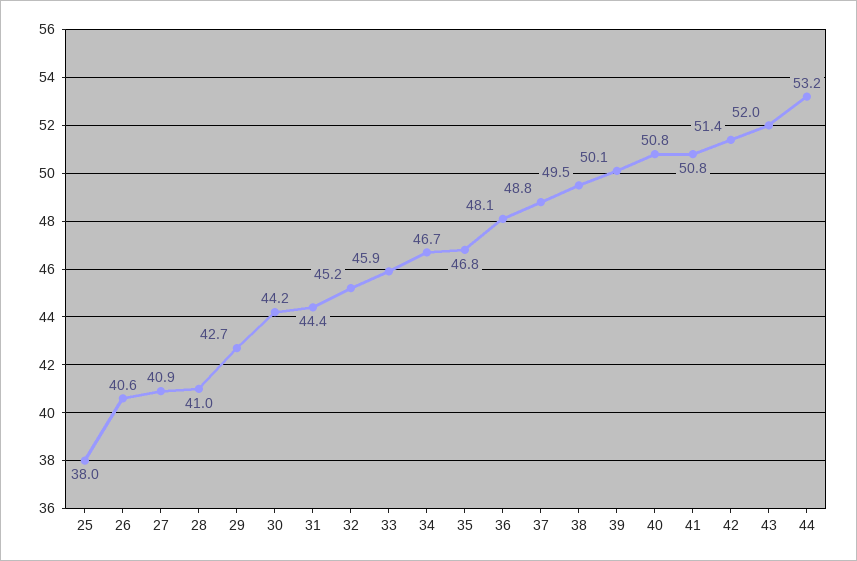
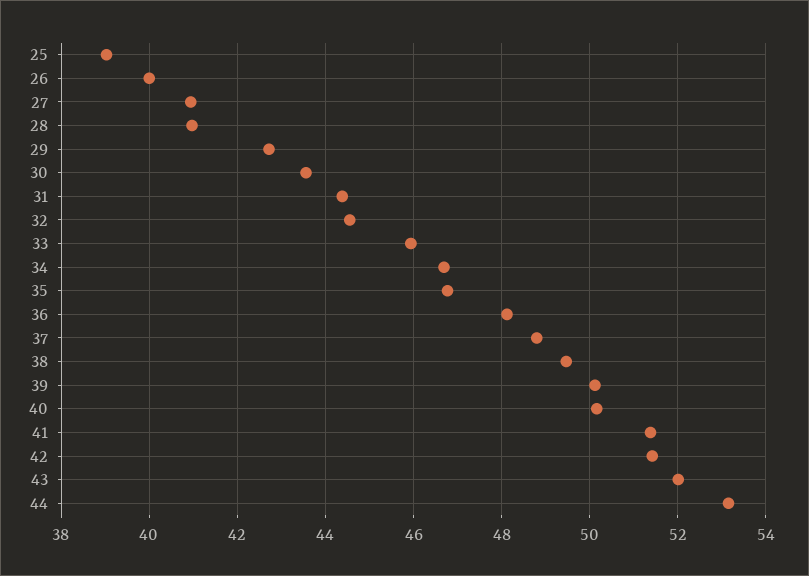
  {
-   "25": 38,
+   "25": 39,
-   "26": 40.6,
+   "26": 40,
    "27": 40.9,
    "28": 41,
    "29": 42.7,
-   "30": 44.2,
+   "30": 43.6,
    "31": 44.4,
-   "32": 45.2,
+   "32": 44.6,
    "33": 45.9,
    "34": 46.7,
    "35": 46.8,
    "36": 48.1,
    "37": 48.8,
    "38": 49.5,
    "39": 50.1,
-   "40": 50.8,
+   "40": 50.2,
-   "41": 50.8,
+   "41": 51.4,
    "42": 51.4,
    "43": 52,
    "44": 53.2
  }

